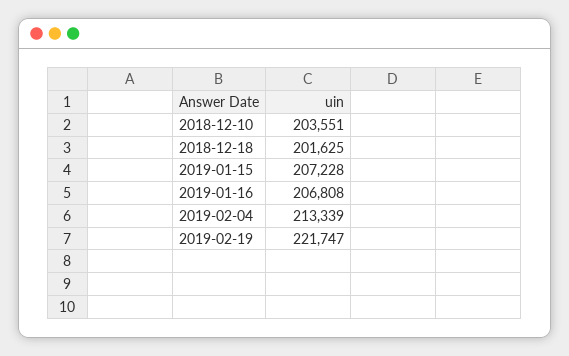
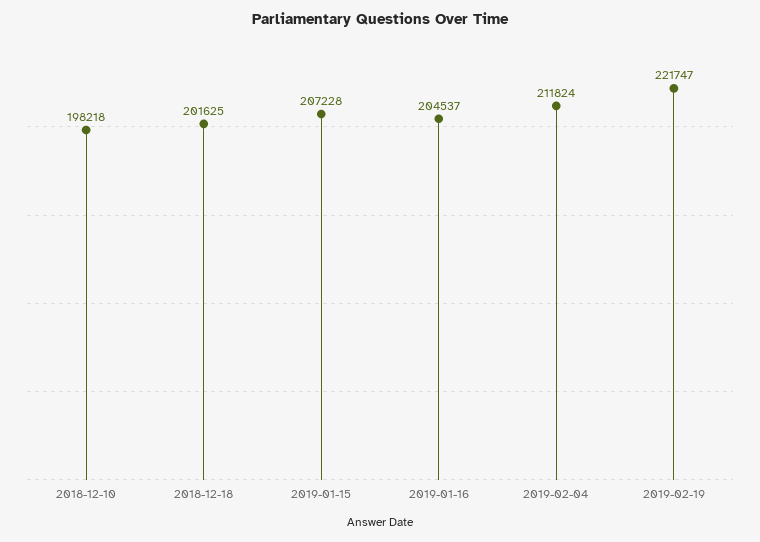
  {
-   "2018-12-10": 203551,
+   "2018-12-10": 198218,
    "2018-12-18": 201625,
    "2019-01-15": 207228,
-   "2019-01-16": 206808,
+   "2019-01-16": 204537,
-   "2019-02-04": 213339,
+   "2019-02-04": 211824,
    "2019-02-19": 221747
  }

